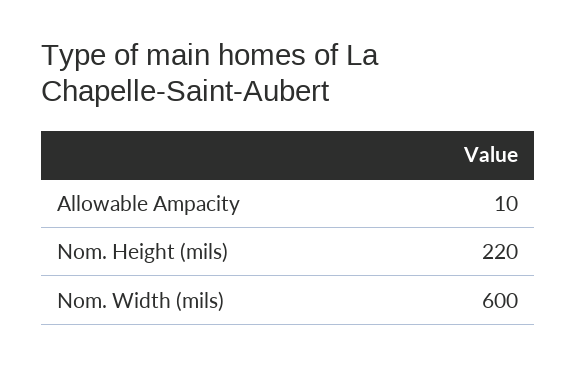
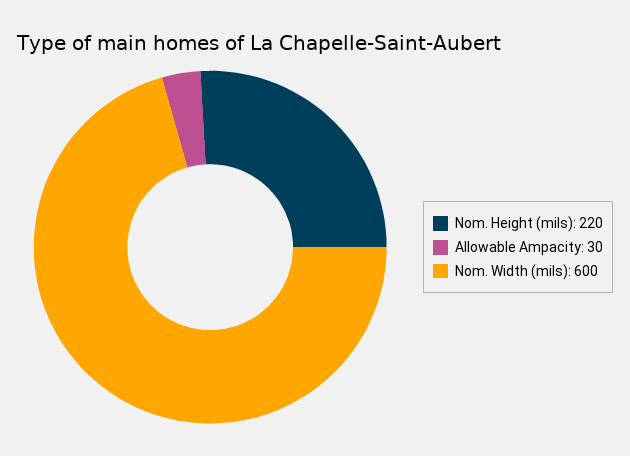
  {
-   "Allowable Ampacity": 10,
+   "Allowable Ampacity": 30,
    "Nom. Height (mils)": 220,
    "Nom. Width (mils)": 600
  }

